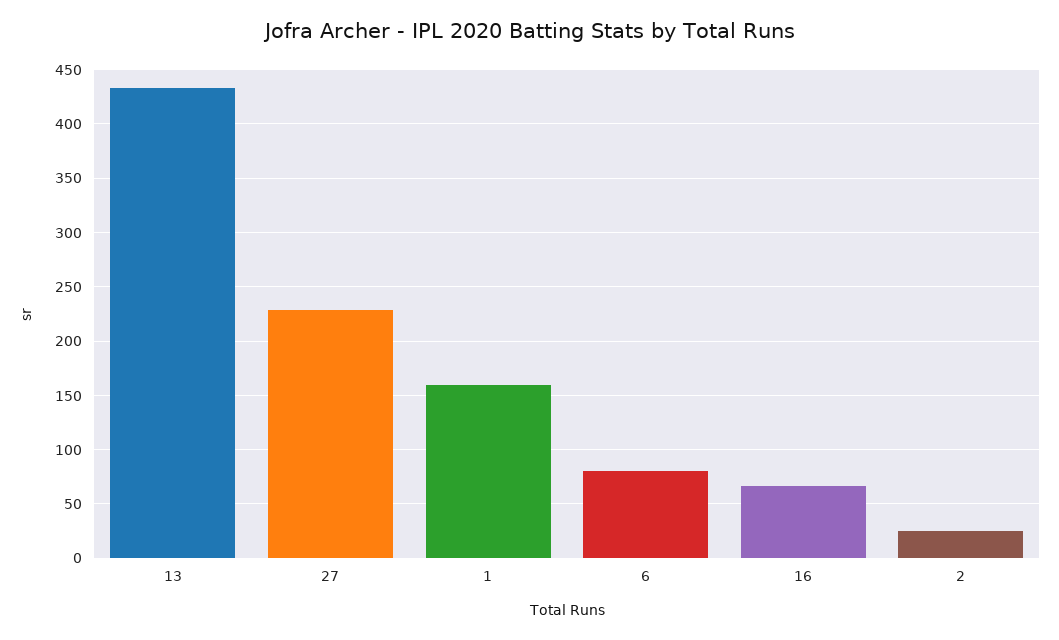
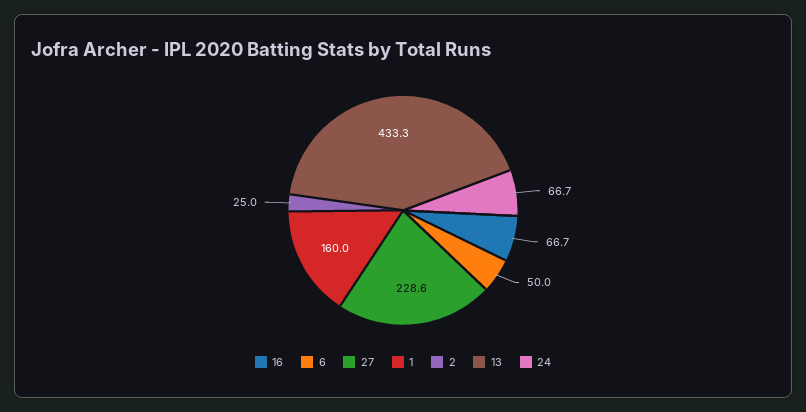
  {
    "13": 433.3,
    "27": 228.6,
    "1": 160,
-   "6": 80,
+   "6": 50,
    "16": 66.7,
-   "2": 25
+   "2": 25,
+   "24": 66.7
  }

